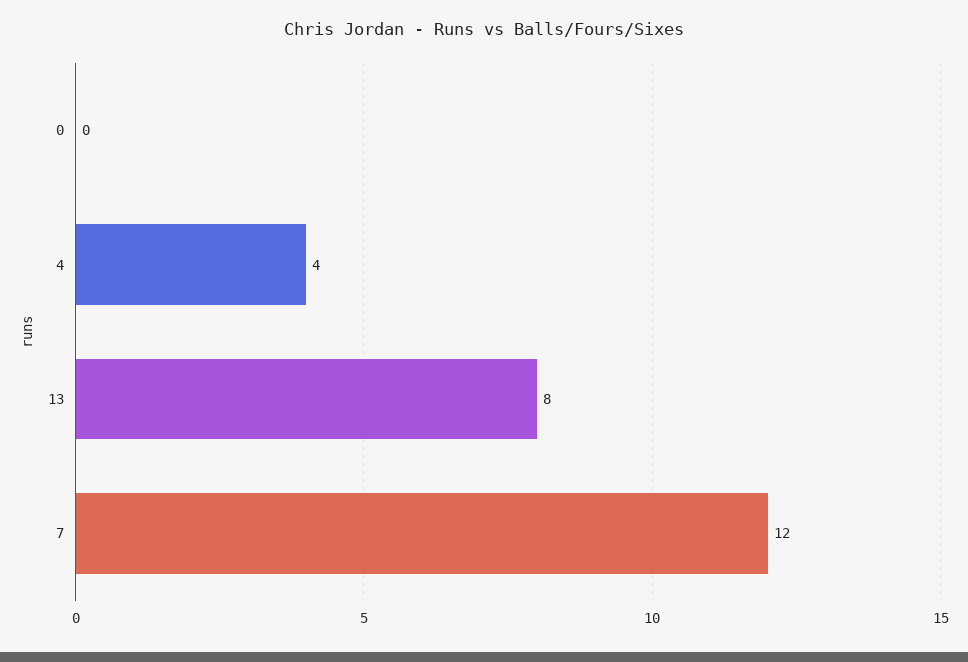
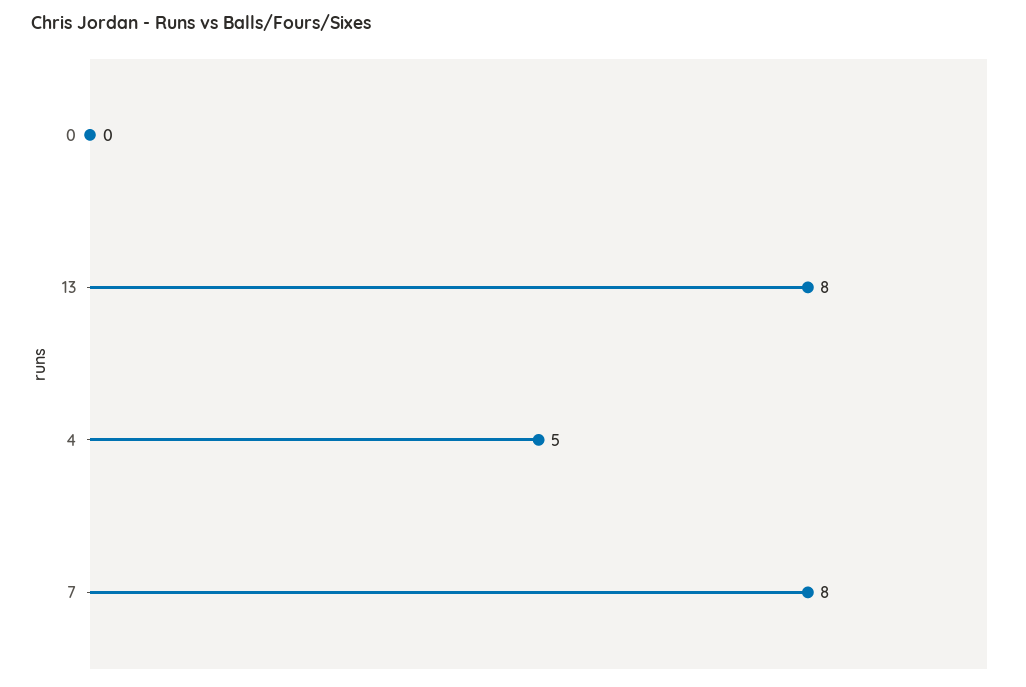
  {
    "0": 0,
-   "4": 4,
+   "4": 5,
    "13": 8,
-   "7": 12
+   "7": 8
  }

